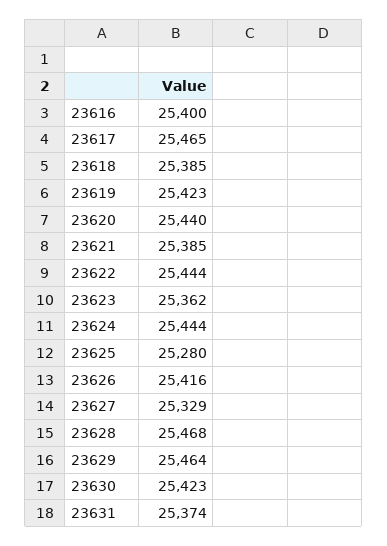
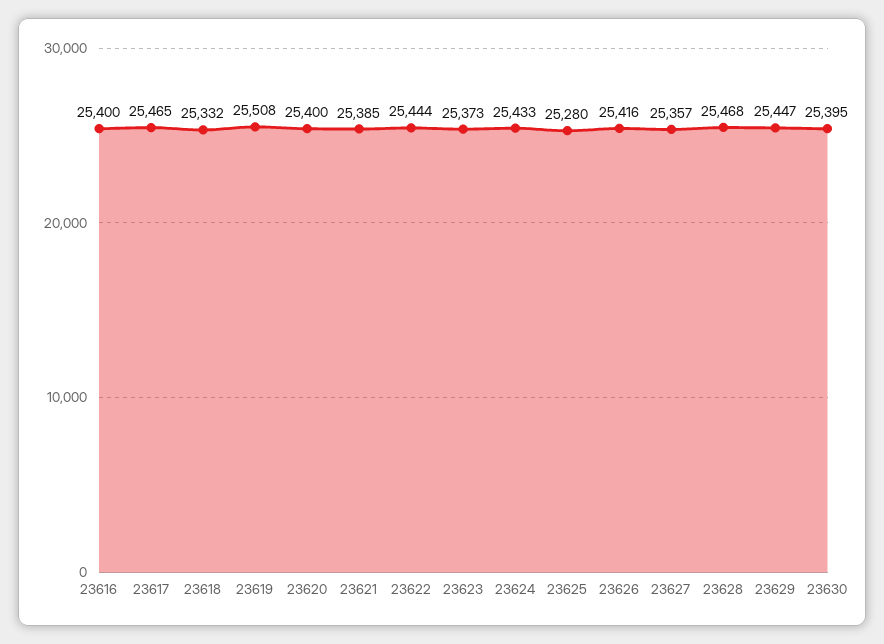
  {
    "23616": 25400,
    "23617": 25465,
-   "23618": 25385,
+   "23618": 25332,
-   "23619": 25423,
+   "23619": 25508,
-   "23620": 25440,
+   "23620": 25400,
    "23621": 25385,
    "23622": 25444,
-   "23623": 25362,
+   "23623": 25373,
-   "23624": 25444,
+   "23624": 25433,
    "23625": 25280,
    "23626": 25416,
-   "23627": 25329,
+   "23627": 25357,
    "23628": 25468,
-   "23629": 25464,
+   "23629": 25447,
-   "23630": 25423,
+   "23630": 25395
-   "23631": 25374
  }

